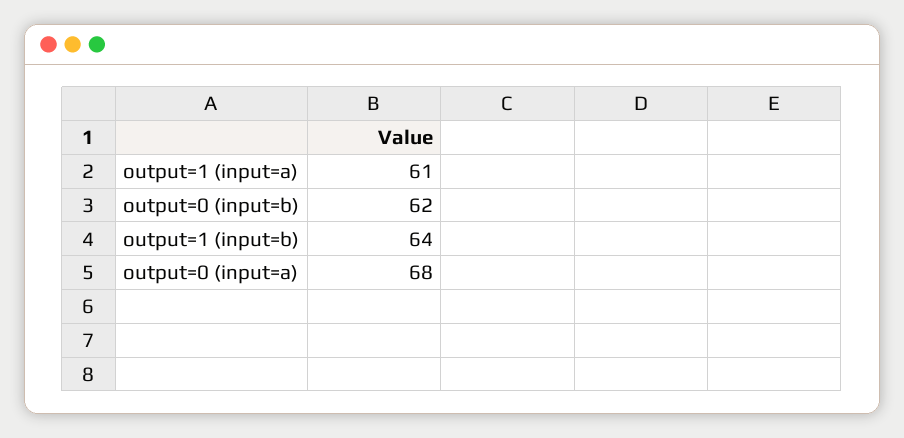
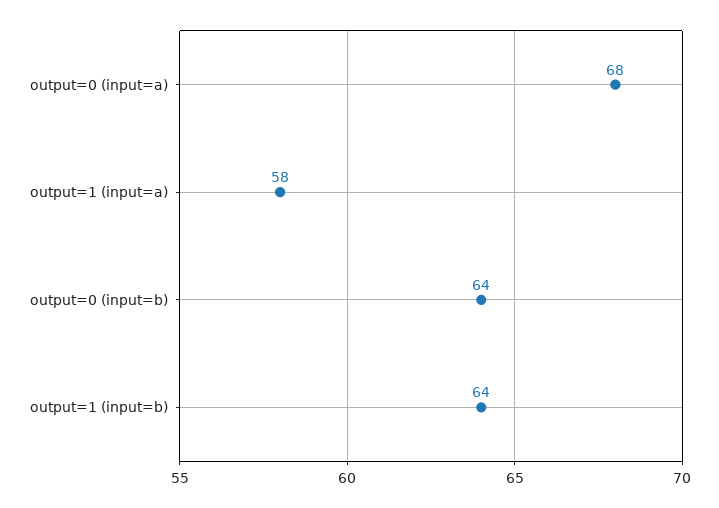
  {
-   "output=1 (input=a)": 61,
+   "output=1 (input=a)": 58,
-   "output=0 (input=b)": 62,
+   "output=0 (input=b)": 64,
    "output=1 (input=b)": 64,
    "output=0 (input=a)": 68
  }

